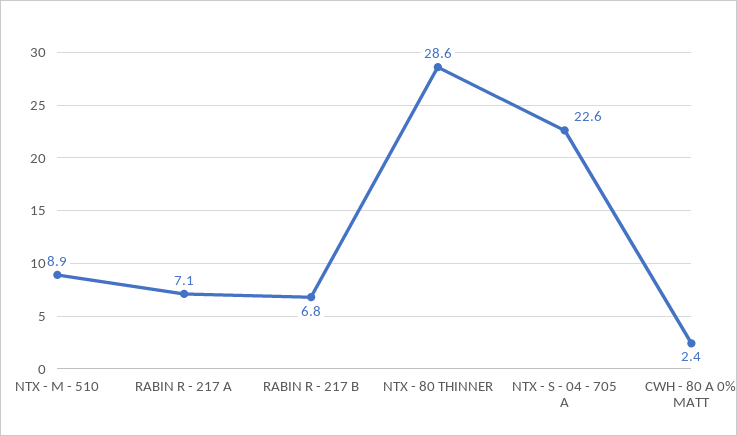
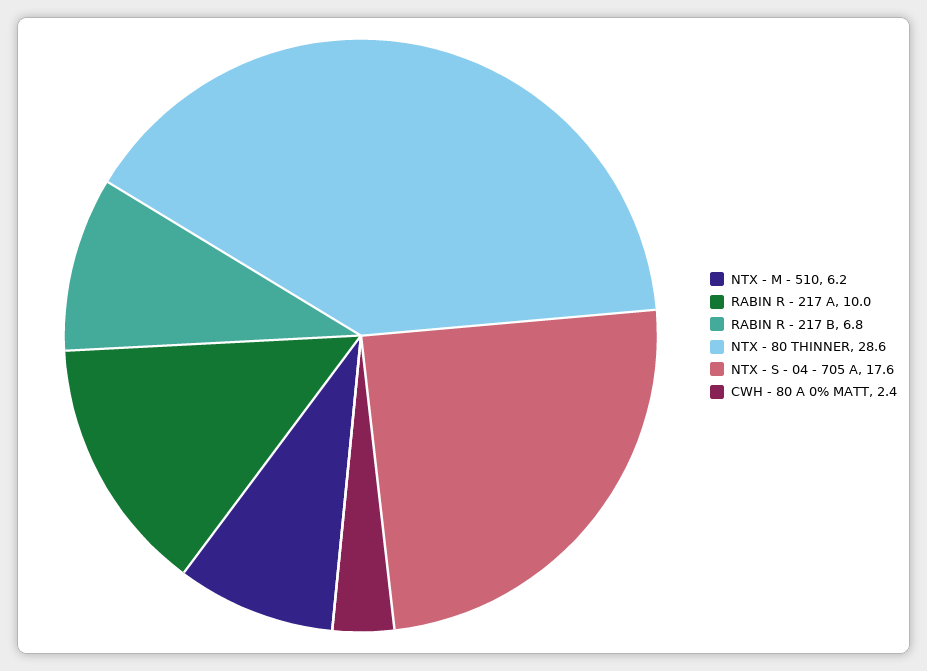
  {
-   "NTX - M - 510": 8.9,
+   "NTX - M - 510": 6.2,
-   "RABIN R - 217 A": 7.1,
+   "RABIN R - 217 A": 10,
    "RABIN R - 217 B": 6.8,
    "NTX - 80 THINNER": 28.6,
-   "NTX - S - 04 - 705 A": 22.6,
+   "NTX - S - 04 - 705 A": 17.6,
    "CWH - 80 A 0% MATT": 2.4
  }

